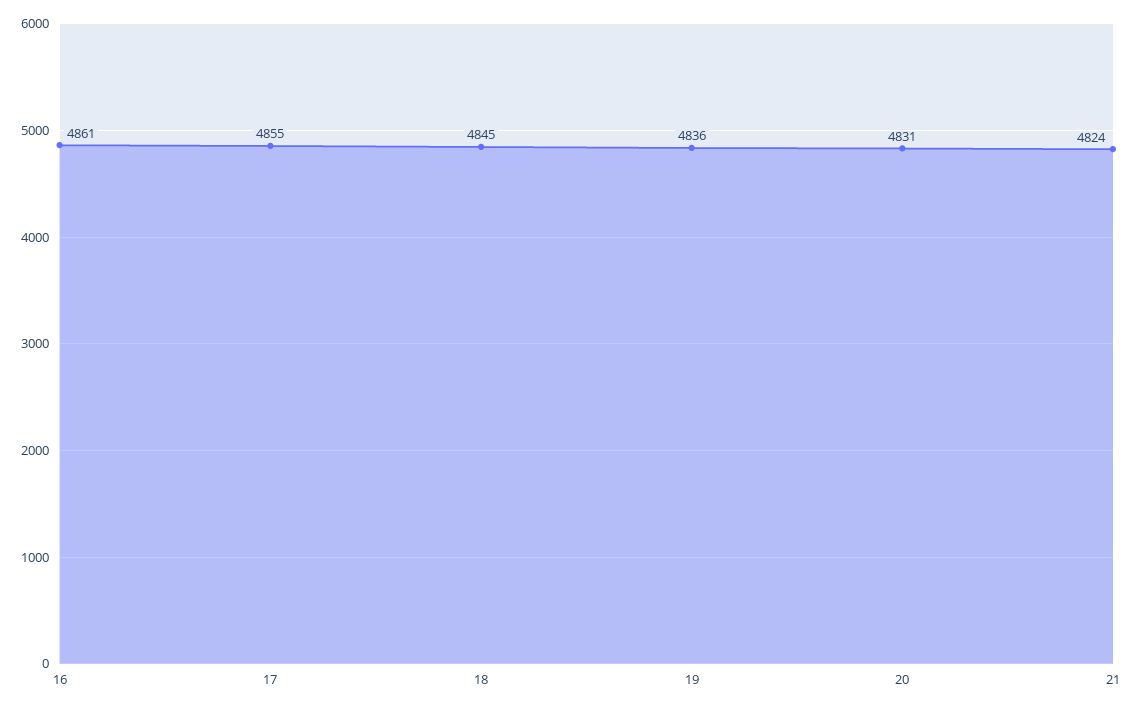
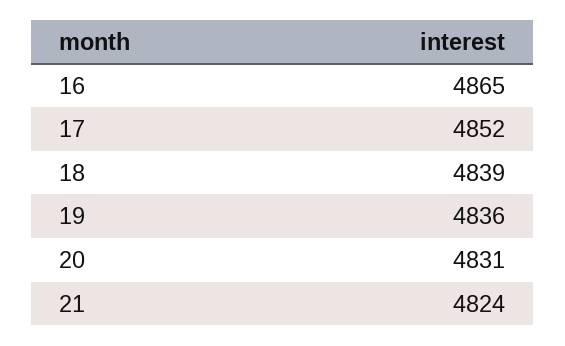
  {
-   "16": 4861,
+   "16": 4865,
-   "17": 4855,
+   "17": 4852,
-   "18": 4845,
+   "18": 4839,
    "19": 4836,
    "20": 4831,
    "21": 4824
  }

